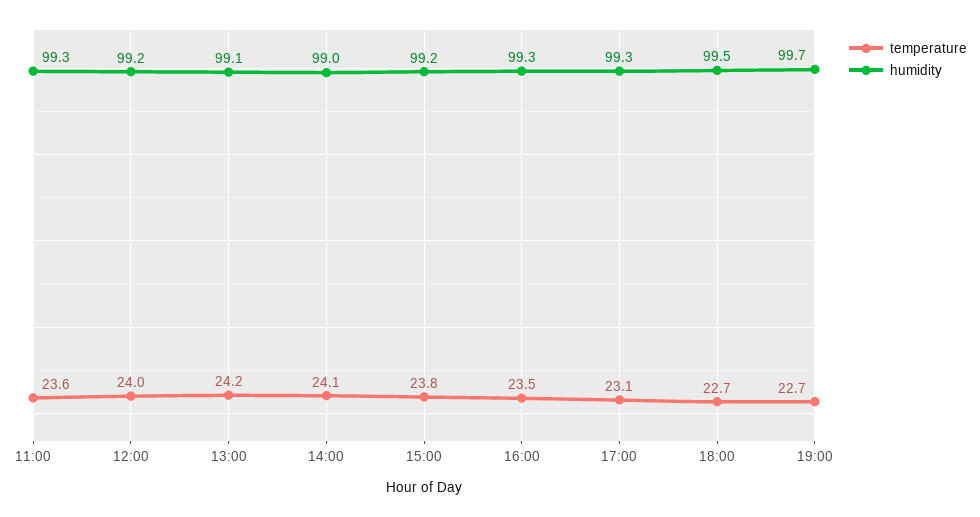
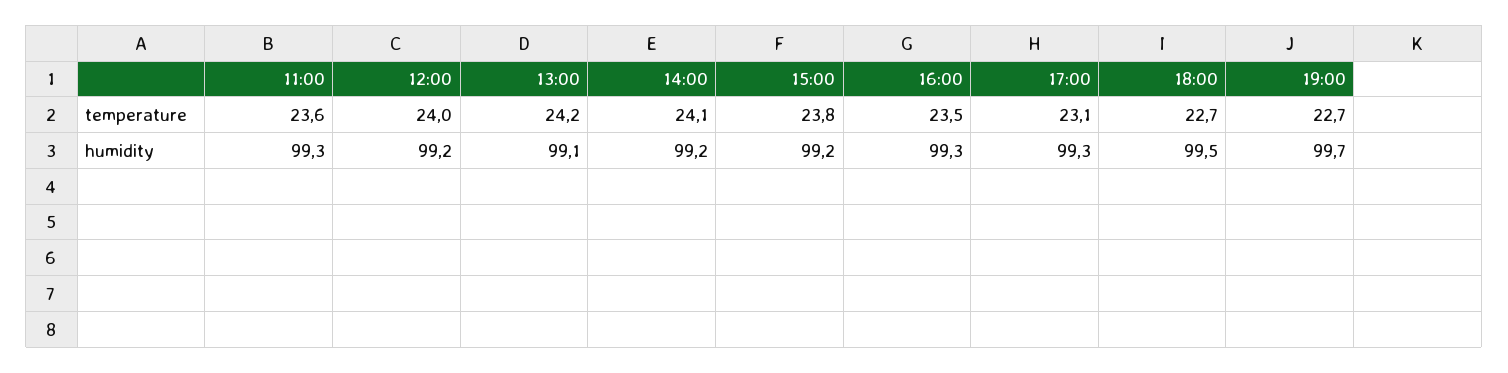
  {
    "temperature": {
      "11:00": 23.6,
      "12:00": 24,
      "13:00": 24.2,
      "14:00": 24.1,
      "15:00": 23.8,
      "16:00": 23.5,
      "17:00": 23.1,
      "18:00": 22.7,
      "19:00": 22.7
    },
    "humidity": {
      "11:00": 99.3,
      "12:00": 99.2,
      "13:00": 99.1,
-     "14:00": 99,
+     "14:00": 99.2,
      "15:00": 99.2,
      "16:00": 99.3,
      "17:00": 99.3,
      "18:00": 99.5,
      "19:00": 99.7
    }
  }

